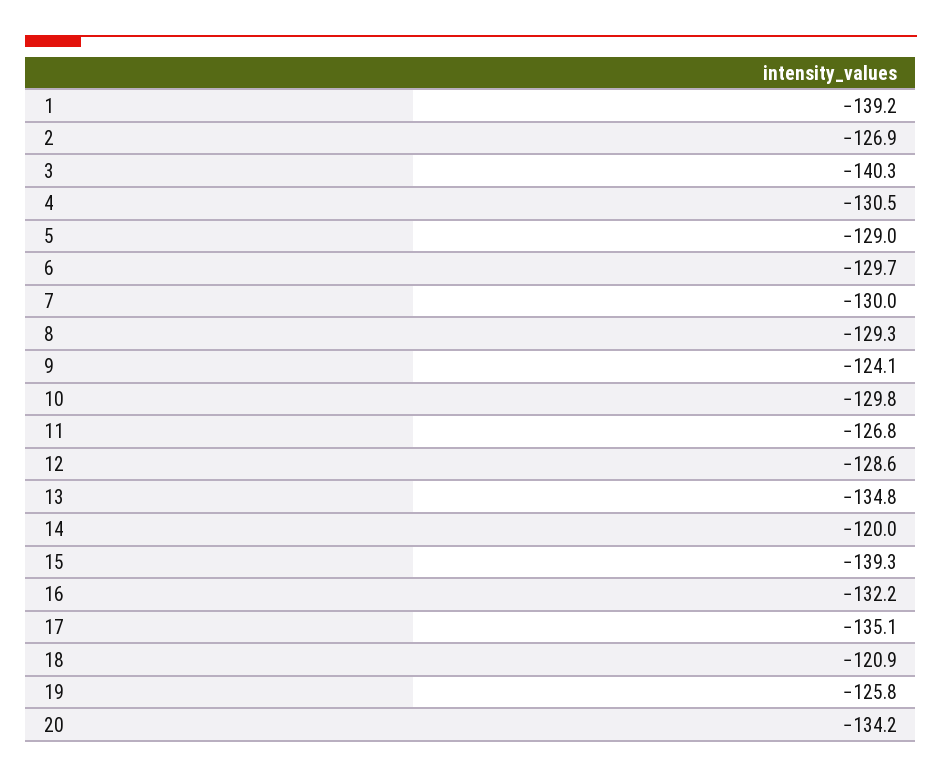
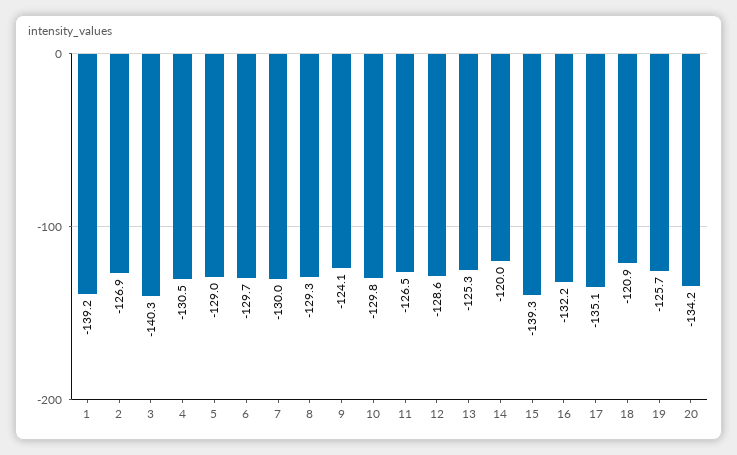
  {
    "1": -139.2,
    "2": -126.9,
    "3": -140.3,
    "4": -130.5,
    "5": -129,
    "6": -129.7,
    "7": -130,
    "8": -129.3,
    "9": -124.1,
    "10": -129.8,
-   "11": -126.8,
+   "11": -126.5,
    "12": -128.6,
-   "13": -134.8,
+   "13": -125.3,
    "14": -120,
    "15": -139.3,
    "16": -132.2,
    "17": -135.1,
    "18": -120.9,
-   "19": -125.8,
+   "19": -125.7,
    "20": -134.2
  }

